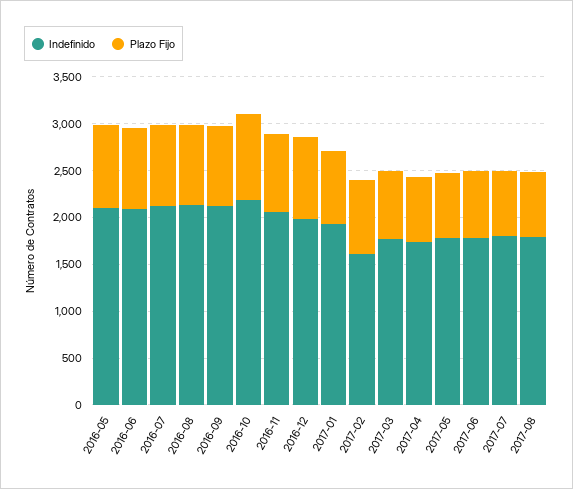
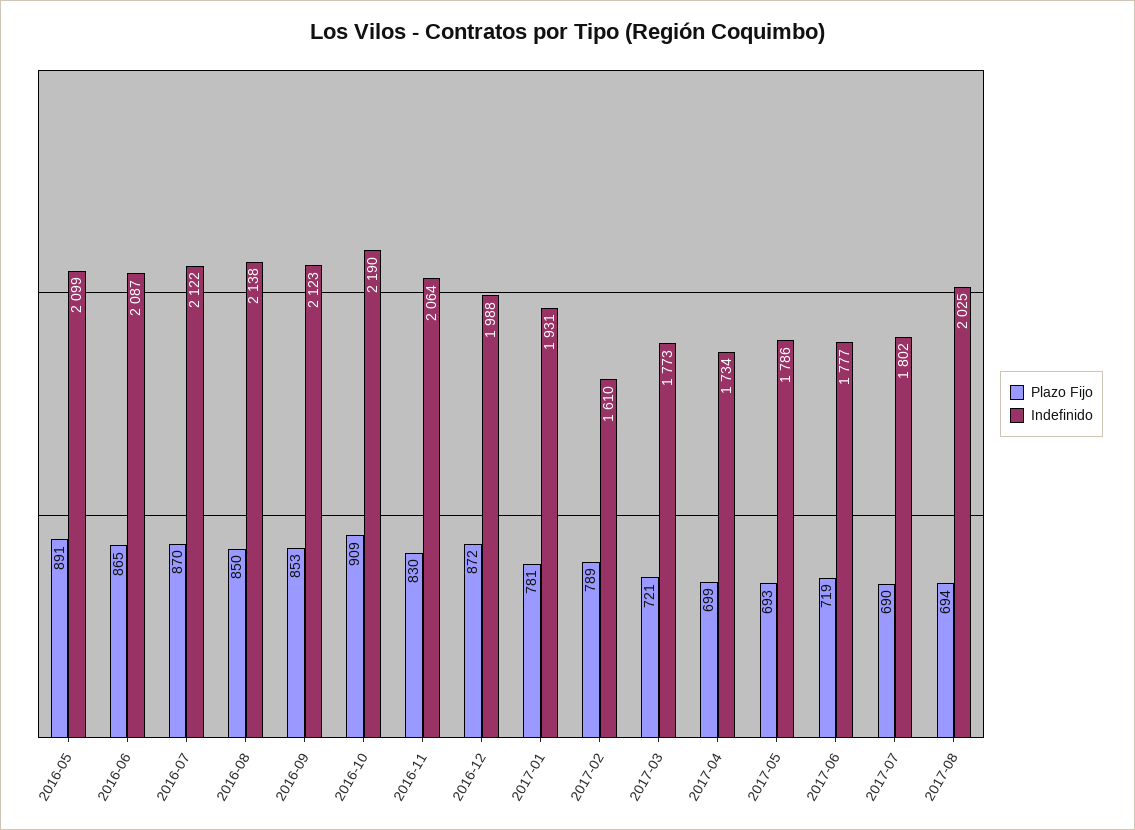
  {
    "Indefinido": {
      "2016-05": 2099,
      "2016-06": 2087,
      "2016-07": 2122,
      "2016-08": 2138,
      "2016-09": 2123,
      "2016-10": 2190,
      "2016-11": 2064,
      "2016-12": 1988,
      "2017-01": 1931,
      "2017-02": 1610,
      "2017-03": 1773,
      "2017-04": 1734,
      "2017-05": 1786,
      "2017-06": 1777,
      "2017-07": 1802,
-     "2017-08": 1800
+     "2017-08": 2025
    },
    "Plazo Fijo": {
      "2016-05": 891,
      "2016-06": 865,
      "2016-07": 870,
      "2016-08": 850,
      "2016-09": 853,
      "2016-10": 909,
      "2016-11": 830,
      "2016-12": 872,
      "2017-01": 781,
      "2017-02": 789,
      "2017-03": 721,
      "2017-04": 699,
      "2017-05": 693,
      "2017-06": 719,
      "2017-07": 690,
      "2017-08": 694
    }
  }

